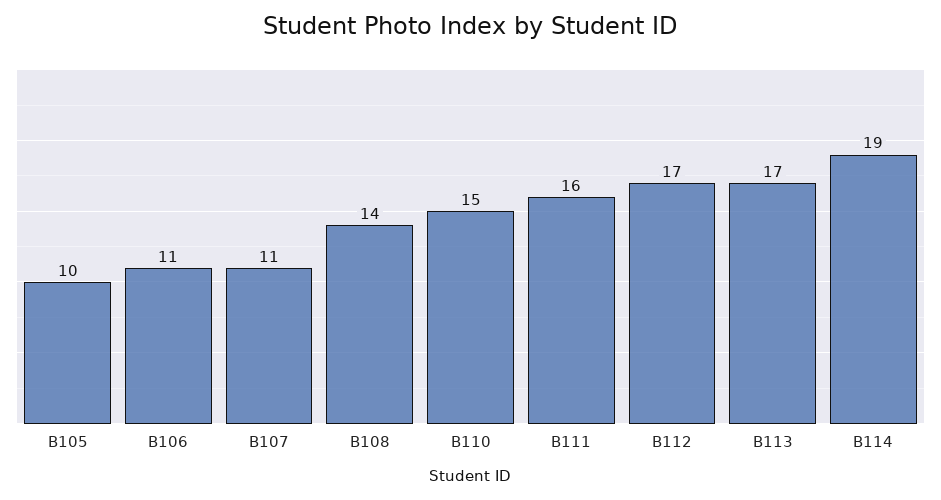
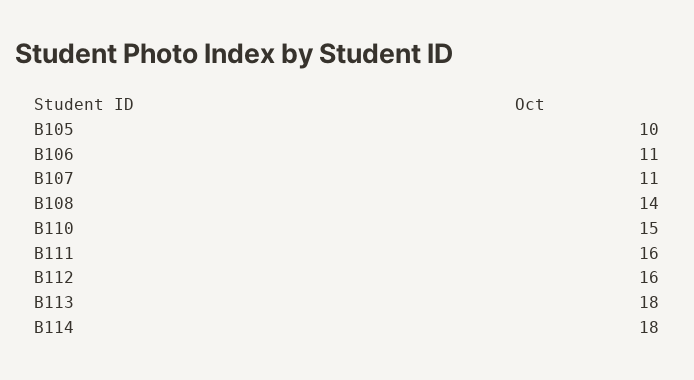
  {
    "B105": 10,
    "B106": 11,
    "B107": 11,
    "B108": 14,
    "B110": 15,
    "B111": 16,
-   "B112": 17,
+   "B112": 16,
-   "B113": 17,
+   "B113": 18,
-   "B114": 19
+   "B114": 18
  }

